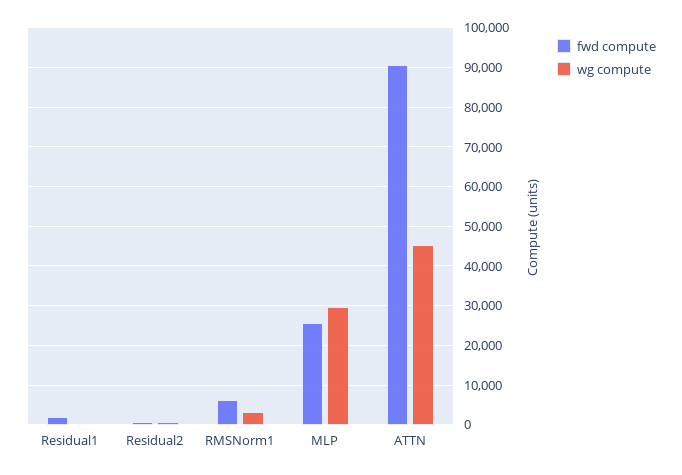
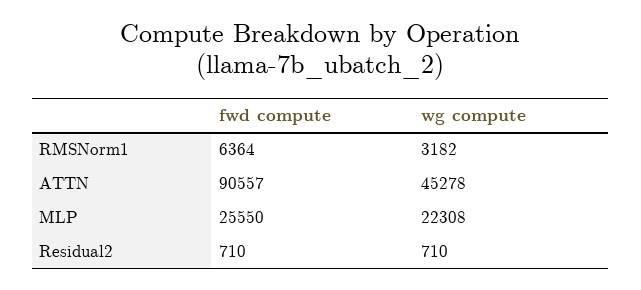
  {
    "fwd compute": {
-     "Residual1": 2000,
      "Residual2": 710,
      "RMSNorm1": 6364,
      "MLP": 25550,
      "ATTN": 90557
    },
    "wg compute": {
-     "Residual1": 0,
      "Residual2": 710,
      "RMSNorm1": 3182,
-     "MLP": 30000,
+     "MLP": 22308,
      "ATTN": 45278
    }
  }

